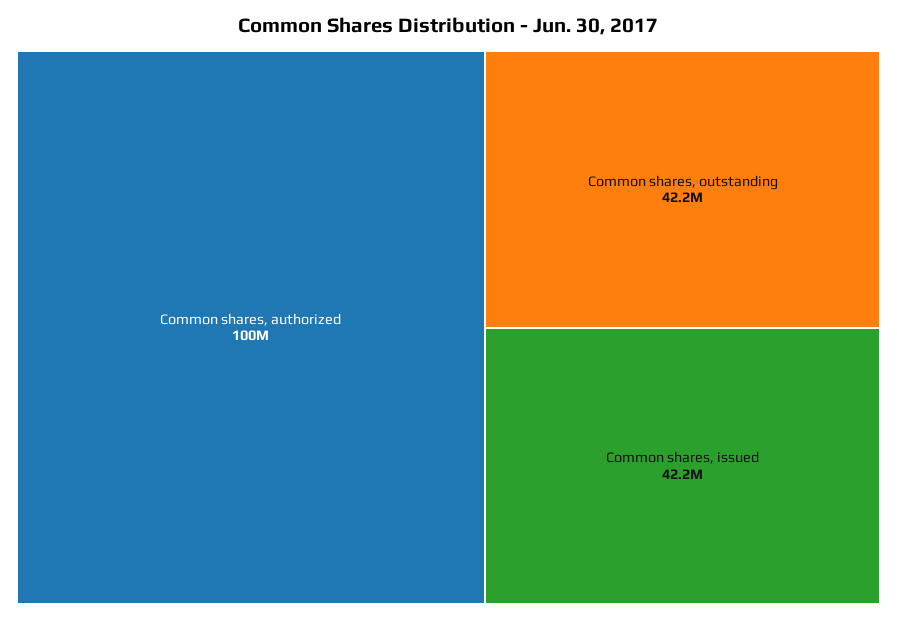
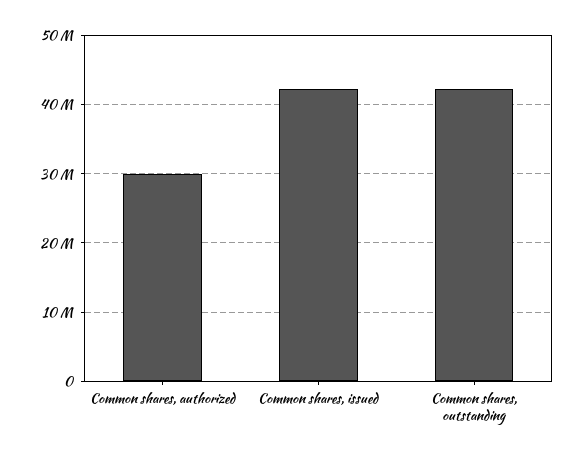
  {
-   "Common shares, authorized": 100000000,
+   "Common shares, authorized": 30000000,
    "Common shares, outstanding": 42200000,
    "Common shares, issued": 42200000
  }

